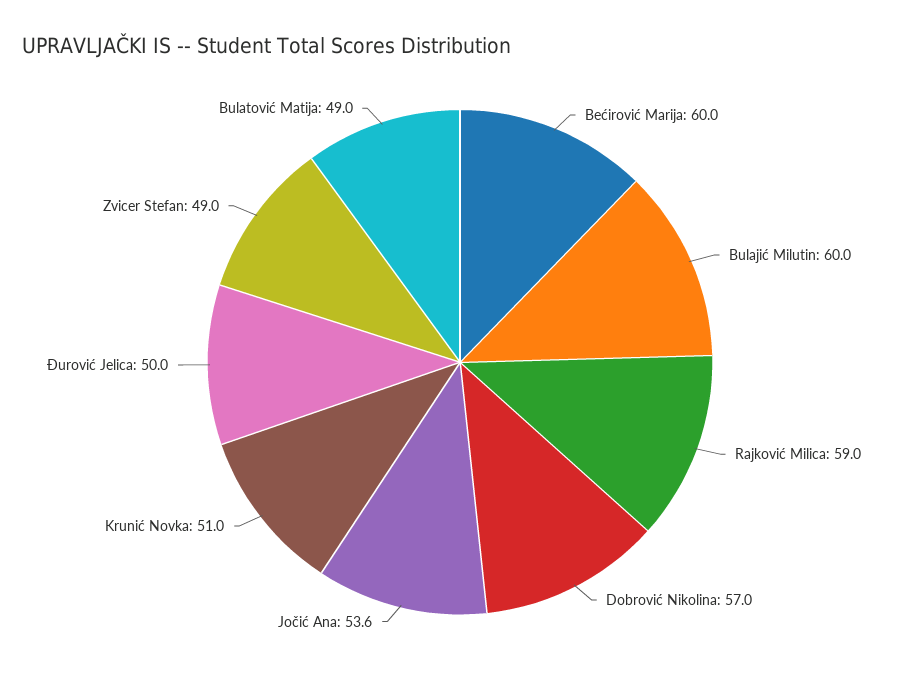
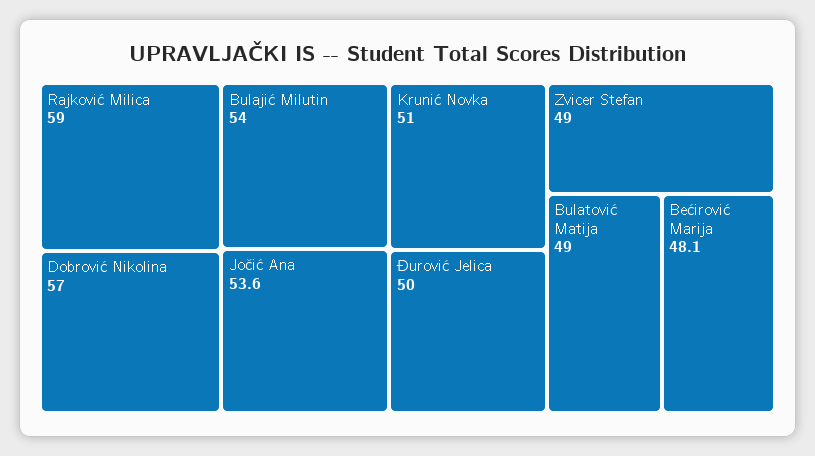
  {
-   "Bećirović Marija": 60,
+   "Bećirović Marija": 48.1,
-   "Bulajić Milutin": 60,
+   "Bulajić Milutin": 54,
    "Rajković Milica": 59,
    "Dobrović Nikolina": 57,
    "Jočić Ana": 53.6,
    "Krunić Novka": 51,
    "Đurović Jelica": 50,
    "Zvicer Stefan": 49,
    "Bulatović Matija": 49
  }

